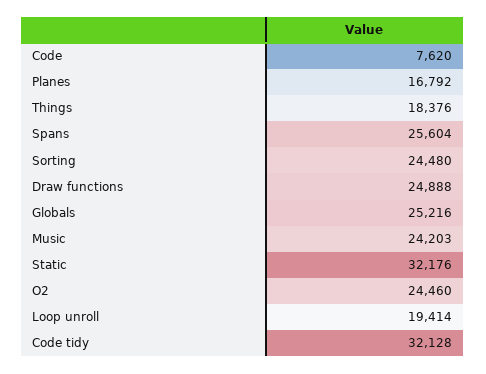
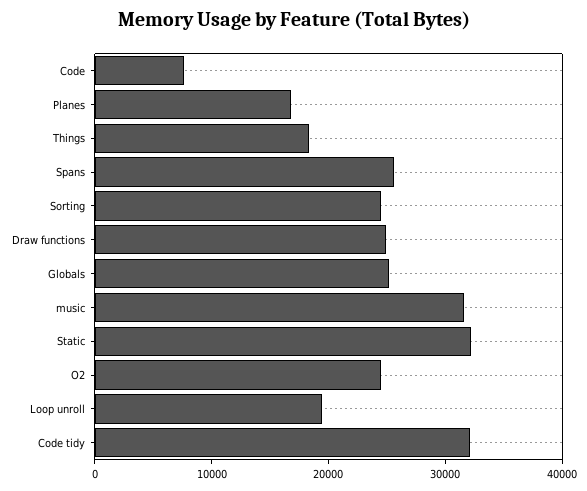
  {
    "Code": 7620,
    "Planes": 16792,
    "Things": 18376,
    "Spans": 25604,
    "Sorting": 24480,
    "Draw functions": 24888,
    "Globals": 25216,
-   "Music": 24203,
+   "Music": 32000,
    "Static": 32176,
    "O2": 24460,
    "Loop unroll": 19414,
    "Code tidy": 32128
  }

